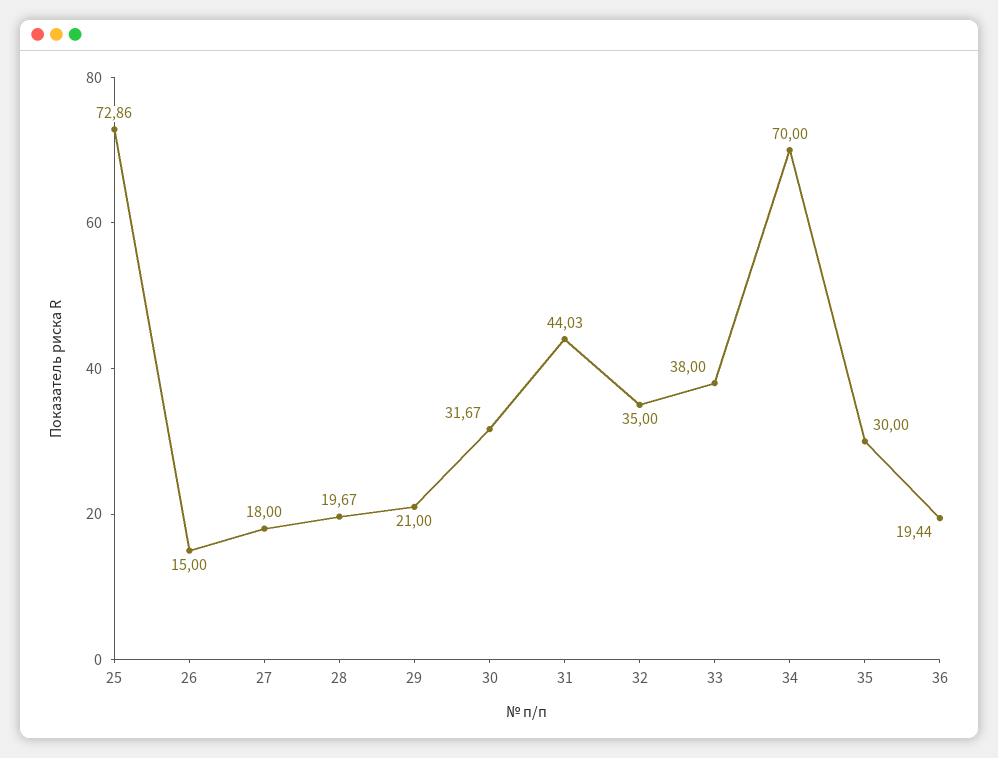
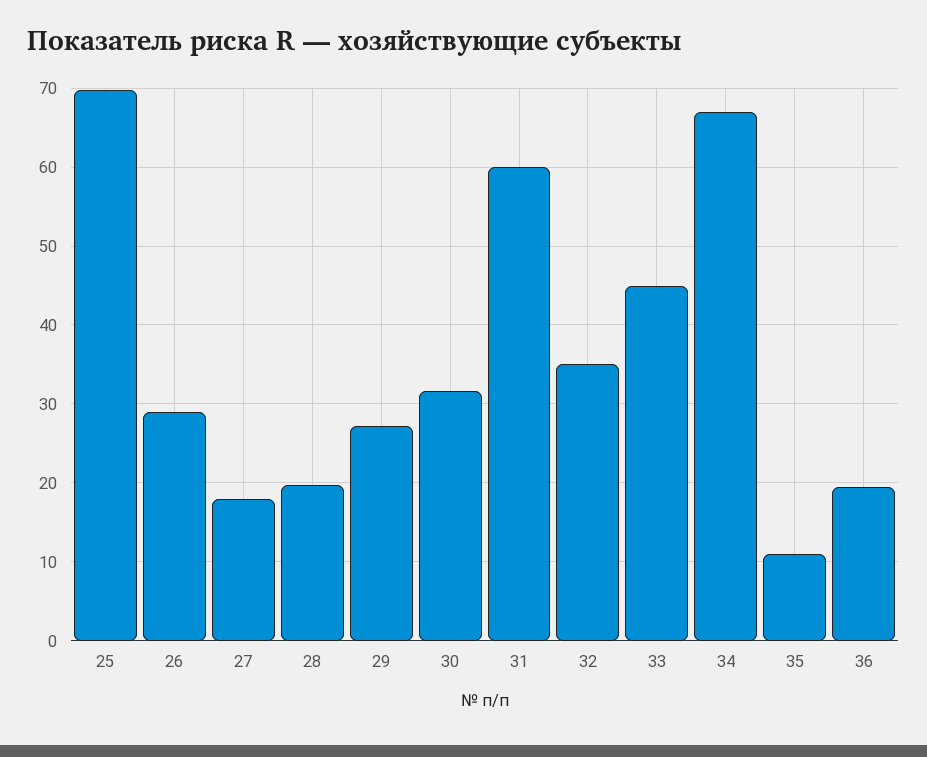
  {
-   "25": 72.86,
+   "25": 70,
-   "26": 15,
+   "26": 29,
    "27": 18,
    "28": 19.67,
-   "29": 21,
+   "29": 27,
    "30": 31.67,
-   "31": 44.03,
+   "31": 60,
    "32": 35,
-   "33": 38,
+   "33": 45,
-   "34": 70,
+   "34": 67,
-   "35": 30,
+   "35": 11,
    "36": 19.44
  }

